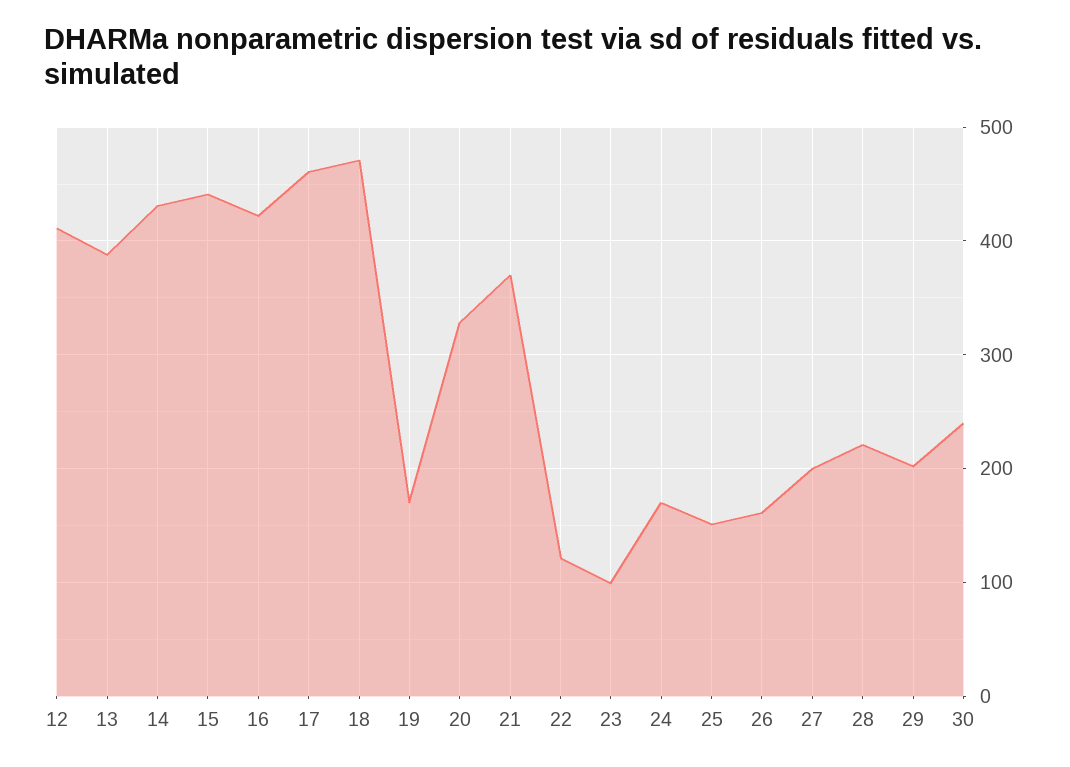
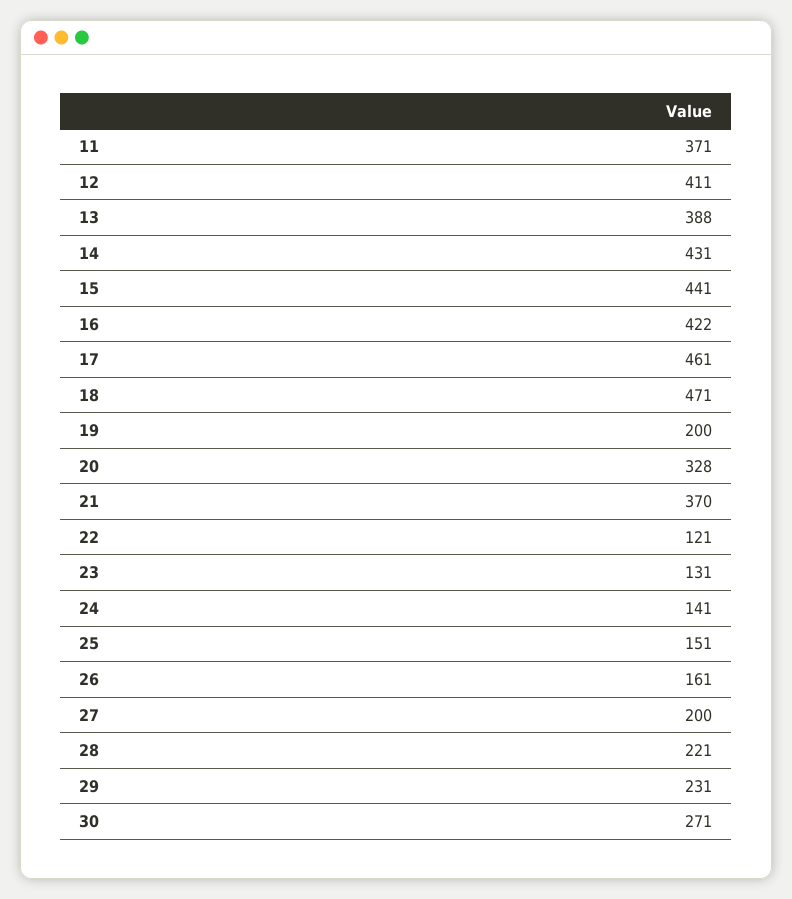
  {
    "12": 411,
    "13": 388,
    "14": 431,
    "15": 441,
    "16": 422,
    "17": 461,
    "18": 471,
-   "19": 170,
+   "19": 200,
    "20": 328,
    "21": 370,
    "22": 121,
-   "23": 100,
+   "23": 131,
-   "24": 170,
+   "24": 141,
    "25": 151,
    "26": 161,
    "27": 200,
    "28": 221,
-   "29": 200,
+   "29": 231,
-   "30": 240
+   "30": 271,
+   "11": 371
  }

